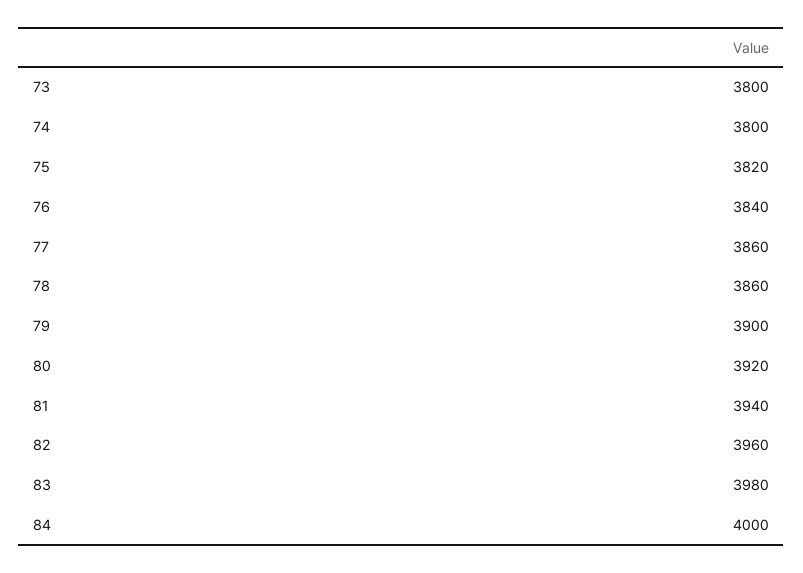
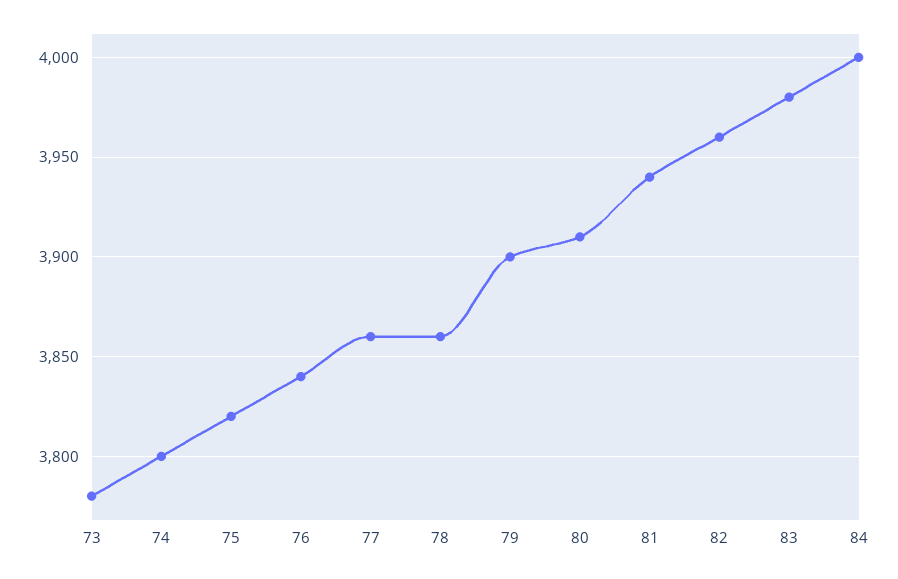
  {
-   "73": 3800,
+   "73": 3780,
    "74": 3800,
    "75": 3820,
    "76": 3840,
    "77": 3860,
    "78": 3860,
    "79": 3900,
-   "80": 3920,
+   "80": 3910,
    "81": 3940,
    "82": 3960,
    "83": 3980,
    "84": 4000
  }

